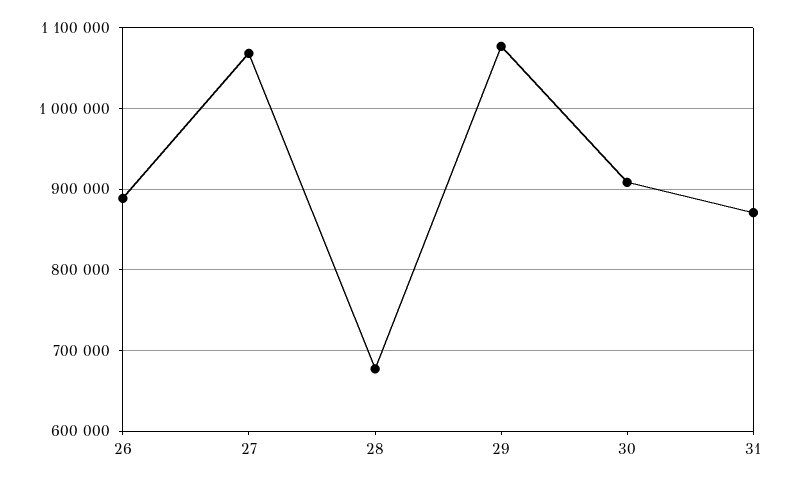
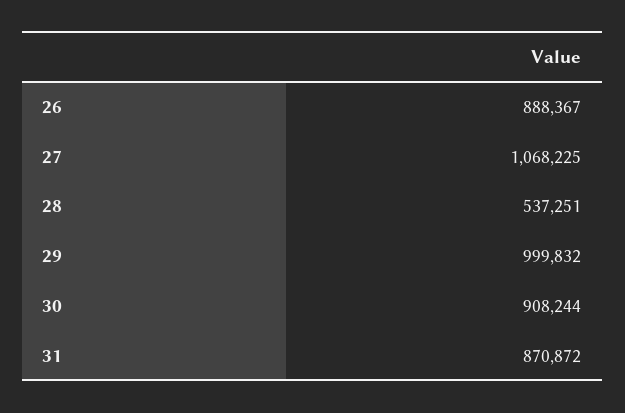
  {
    "26": 888367,
    "27": 1068225,
-   "28": 680000,
+   "28": 537251,
-   "29": 1080000,
+   "29": 999832,
    "30": 908244,
    "31": 870872
  }

